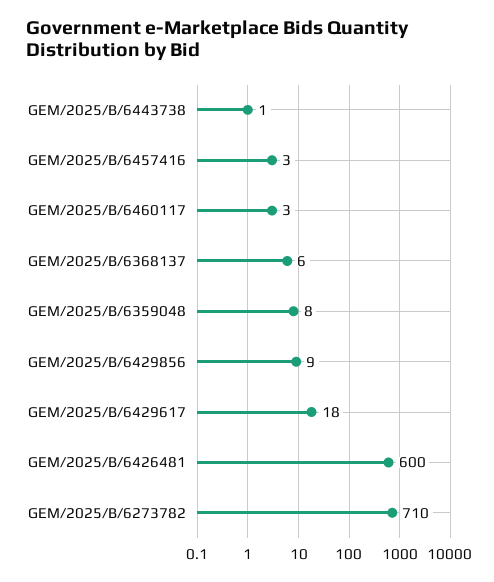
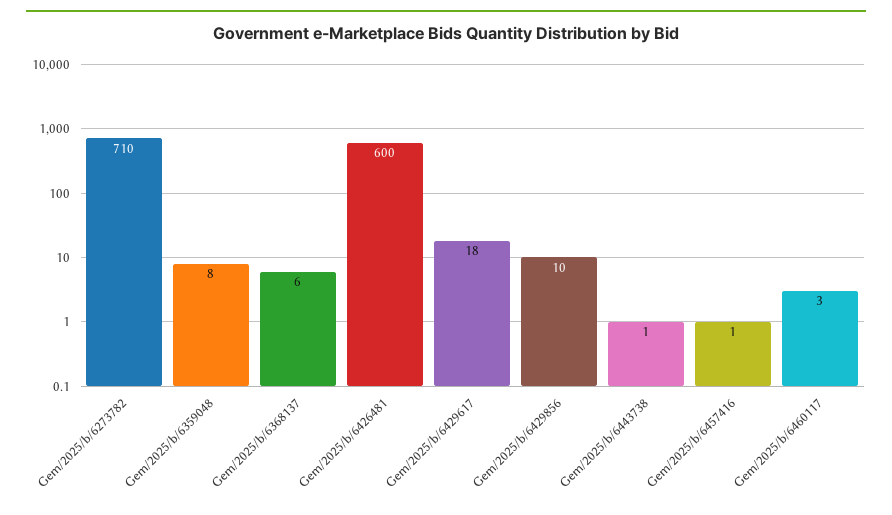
  {
    "GEM/2025/B/6443738": 1,
-   "GEM/2025/B/6457416": 3,
+   "GEM/2025/B/6457416": 1,
    "GEM/2025/B/6460117": 3,
    "GEM/2025/B/6368137": 6,
    "GEM/2025/B/6359048": 8,
-   "GEM/2025/B/6429856": 9,
+   "GEM/2025/B/6429856": 10,
    "GEM/2025/B/6429617": 18,
    "GEM/2025/B/6426481": 600,
    "GEM/2025/B/6273782": 710
  }

